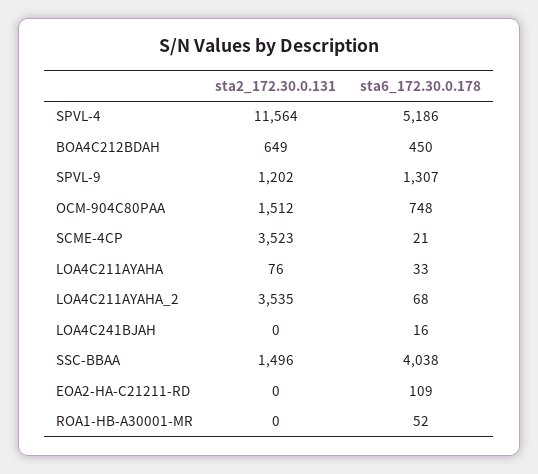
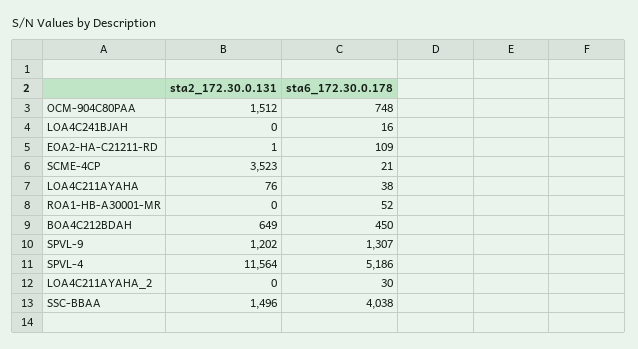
  {
    "sta2_172.30.0.131": {
      "SPVL-4": 11564,
      "BOA4C212BDAH": 649,
      "SPVL-9": 1202,
      "OCM-904C80PAA": 1512,
      "SCME-4CP": 3523,
      "LOA4C211AYAHA": 76,
-     "LOA4C211AYAHA_2": 3535,
+     "LOA4C211AYAHA_2": 0,
      "LOA4C241BJAH": 0,
      "SSC-BBAA": 1496,
-     "EOA2-HA-C21211-RD": 0,
+     "EOA2-HA-C21211-RD": 1,
      "ROA1-HB-A30001-MR": 0
    },
    "sta6_172.30.0.178": {
      "SPVL-4": 5186,
      "BOA4C212BDAH": 450,
      "SPVL-9": 1307,
      "OCM-904C80PAA": 748,
      "SCME-4CP": 21,
-     "LOA4C211AYAHA": 33,
+     "LOA4C211AYAHA": 38,
-     "LOA4C211AYAHA_2": 68,
+     "LOA4C211AYAHA_2": 30,
      "LOA4C241BJAH": 16,
      "SSC-BBAA": 4038,
      "EOA2-HA-C21211-RD": 109,
      "ROA1-HB-A30001-MR": 52
    }
  }

